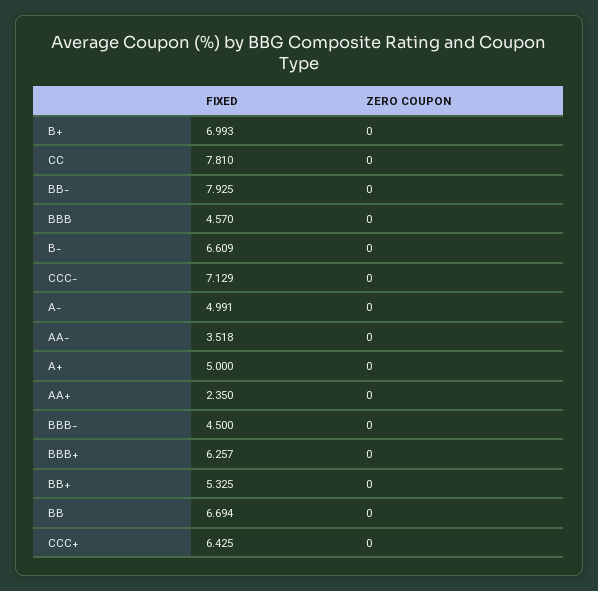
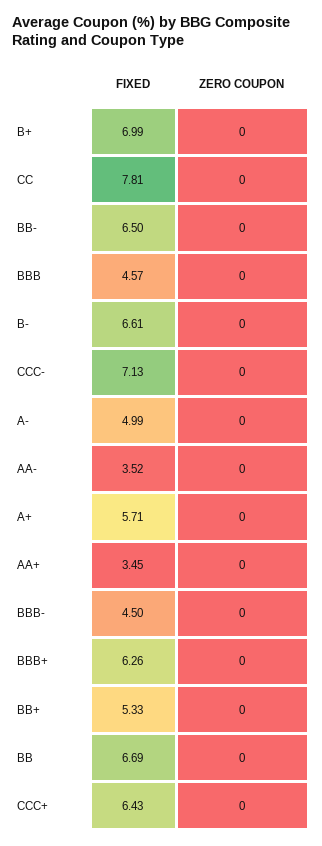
  {
    "FIXED": {
      "B+": 6.993,
      "CC": 7.81,
-     "BB-": 7.925,
+     "BB-": 6.5,
      "BBB": 4.57,
      "B-": 6.609,
      "CCC-": 7.129,
      "A-": 4.991,
      "AA-": 3.518,
-     "A+": 5,
+     "A+": 5.71,
-     "AA+": 2.35,
+     "AA+": 3.45,
      "BBB-": 4.5,
      "BBB+": 6.257,
      "BB+": 5.325,
      "BB": 6.694,
      "CCC+": 6.425
    },
    "ZERO COUPON": {
      "B+": 0,
      "CC": 0,
      "BB-": 0,
      "BBB": 0,
      "B-": 0,
      "CCC-": 0,
      "A-": 0,
      "AA-": 0,
      "A+": 0,
      "AA+": 0,
      "BBB-": 0,
      "BBB+": 0,
      "BB+": 0,
      "BB": 0,
      "CCC+": 0
    }
  }

